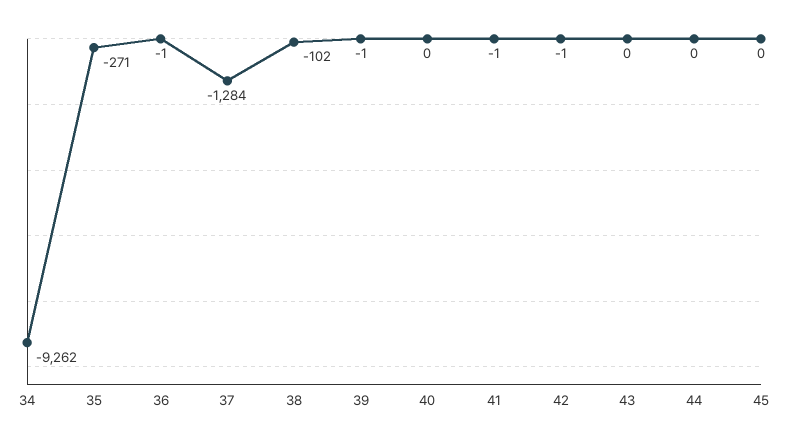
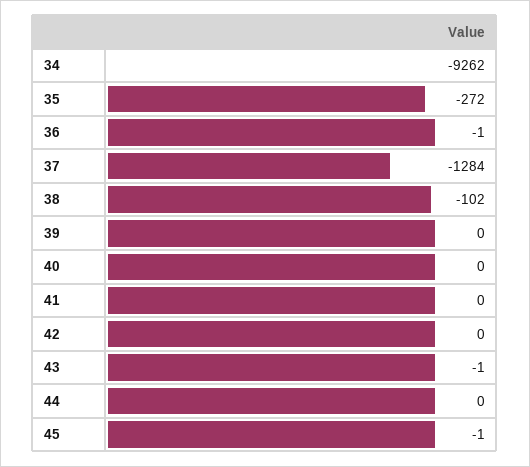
  {
    "34": -9262,
-   "35": -271,
+   "35": -272,
    "36": -1,
    "37": -1284,
    "38": -102,
-   "39": -1,
+   "39": 0,
    "40": 0,
-   "41": -1,
+   "41": 0,
-   "42": -1,
+   "42": 0,
-   "43": 0,
+   "43": -1,
    "44": 0,
-   "45": 0
+   "45": -1
  }

